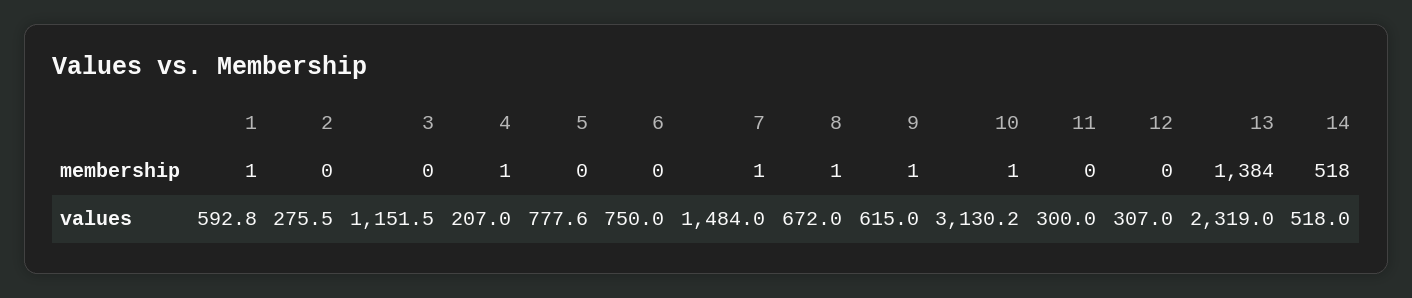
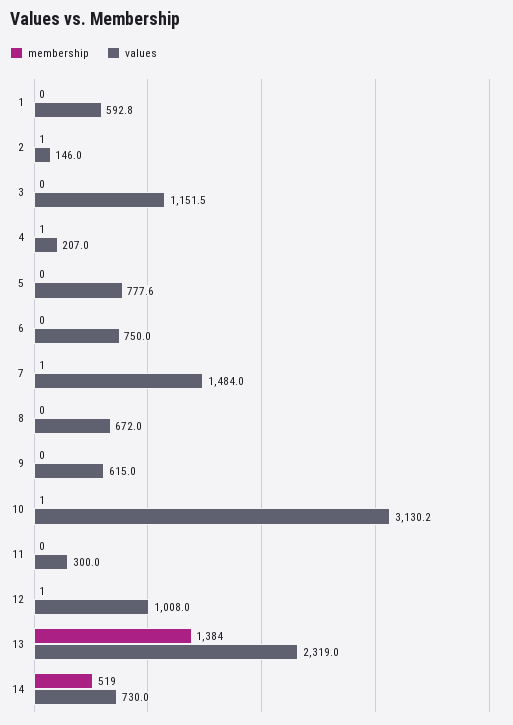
  {
    "membership": {
-     "1": 1,
+     "1": 0,
-     "2": 0,
+     "2": 1,
      "3": 0,
      "4": 1,
      "5": 0,
      "6": 0,
      "7": 1,
-     "8": 1,
+     "8": 0,
-     "9": 1,
+     "9": 0,
      "10": 1,
      "11": 0,
-     "12": 0,
+     "12": 1,
      "13": 1384,
-     "14": 518
+     "14": 519
    },
    "values": {
      "1": 592.8,
-     "2": 275.5,
+     "2": 146,
      "3": 1151.5,
      "4": 207,
      "5": 777.6,
      "6": 750,
      "7": 1484,
      "8": 672,
      "9": 615,
      "10": 3130.2,
      "11": 300,
-     "12": 307,
+     "12": 1008,
      "13": 2319,
-     "14": 518
+     "14": 730
    }
  }

